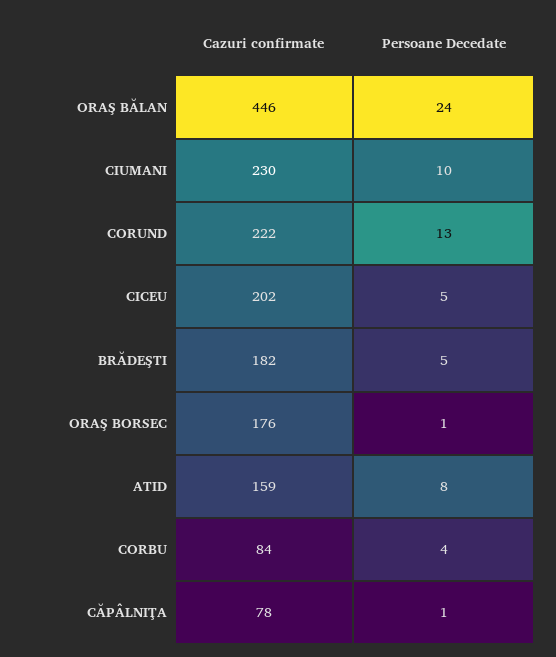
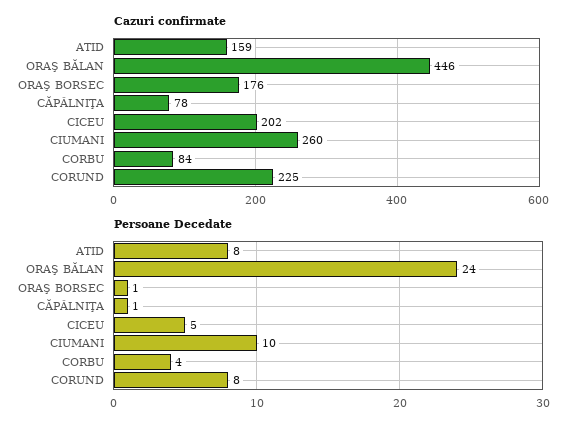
  {
    "Cazuri confirmate": {
      "ORAŞ BĂLAN": 446,
-     "CIUMANI": 230,
+     "CIUMANI": 260,
-     "CORUND": 222,
+     "CORUND": 225,
      "CICEU": 202,
-     "BRĂDEŞTI": 182,
      "ORAŞ BORSEC": 176,
      "ATID": 159,
      "CORBU": 84,
      "CĂPÂLNIŢA": 78
    },
    "Persoane Decedate": {
      "ORAŞ BĂLAN": 24,
      "CIUMANI": 10,
-     "CORUND": 13,
+     "CORUND": 8,
      "CICEU": 5,
-     "BRĂDEŞTI": 5,
      "ORAŞ BORSEC": 1,
      "ATID": 8,
      "CORBU": 4,
      "CĂPÂLNIŢA": 1
    }
  }

